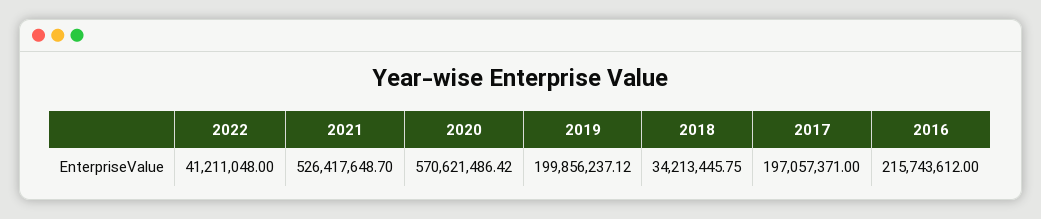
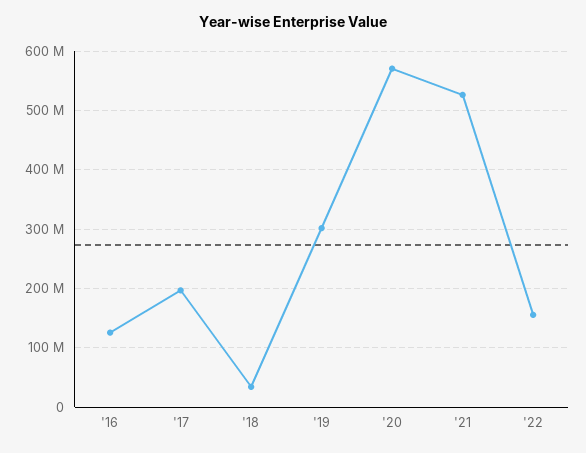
  {
-   "2022": 41211048,
+   "2022": 160000000,
    "2021": 526417648.7,
    "2020": 570621486.42,
-   "2019": 199856237.12,
+   "2019": 300000000,
    "2018": 34213445.75,
    "2017": 197057371,
-   "2016": 215743612
+   "2016": 120000000
  }

